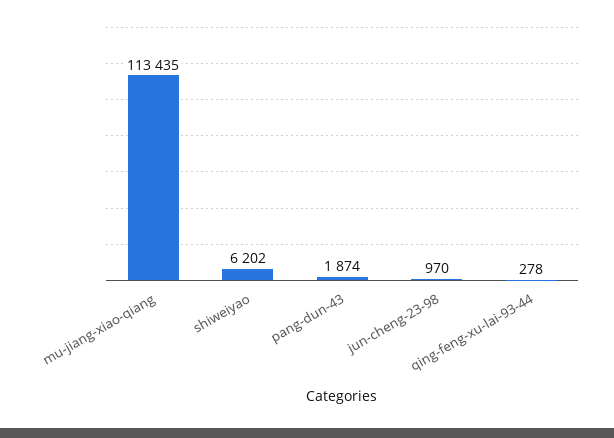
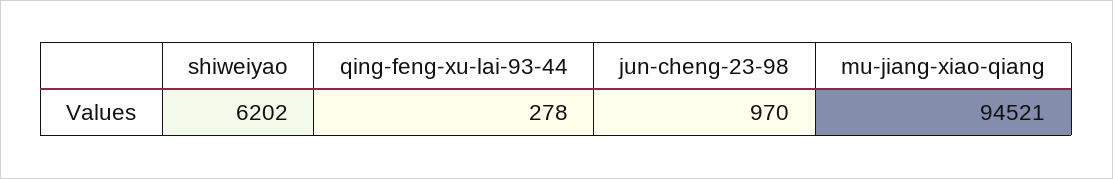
  {
-   "mu-jiang-xiao-qiang": 113435,
+   "mu-jiang-xiao-qiang": 94521,
    "shiweiyao": 6202,
-   "pang-dun-43": 1874,
    "jun-cheng-23-98": 970,
    "qing-feng-xu-lai-93-44": 278
  }

